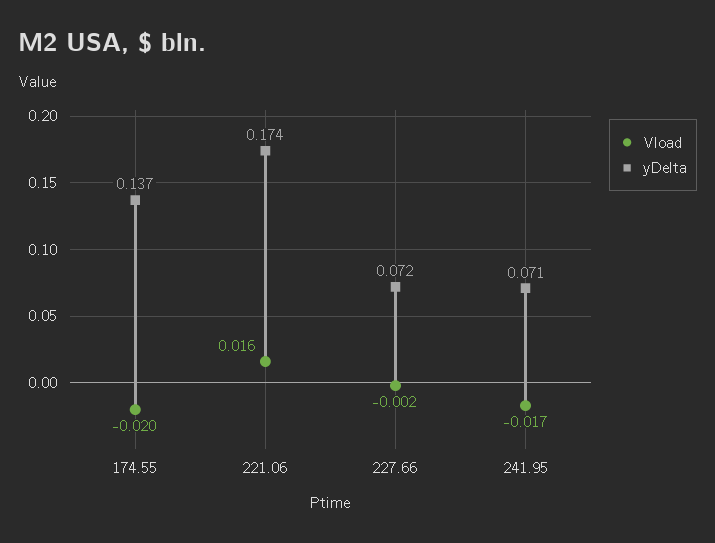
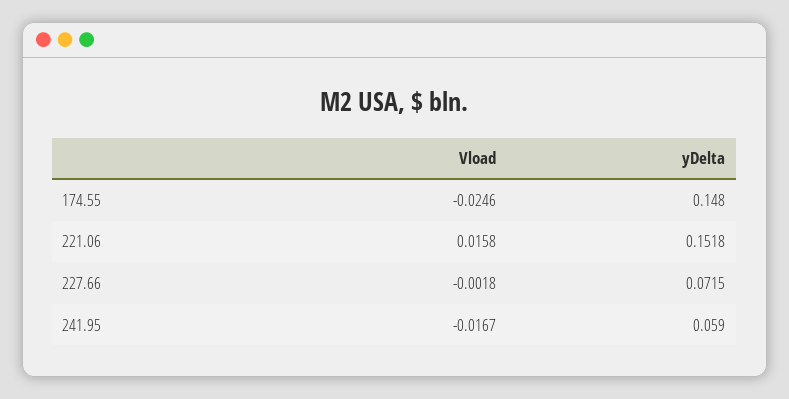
  {
    "Vload": {
-     "174.55": -0.02,
+     "174.55": -0.0246,
      "221.06": 0.0158,
      "227.66": -0.0018,
      "241.95": -0.0167
    },
    "yDelta": {
-     "174.55": 0.137,
+     "174.55": 0.148,
-     "221.06": 0.174,
+     "221.06": 0.1518,
      "227.66": 0.0715,
-     "241.95": 0.071
+     "241.95": 0.059
    }
  }

